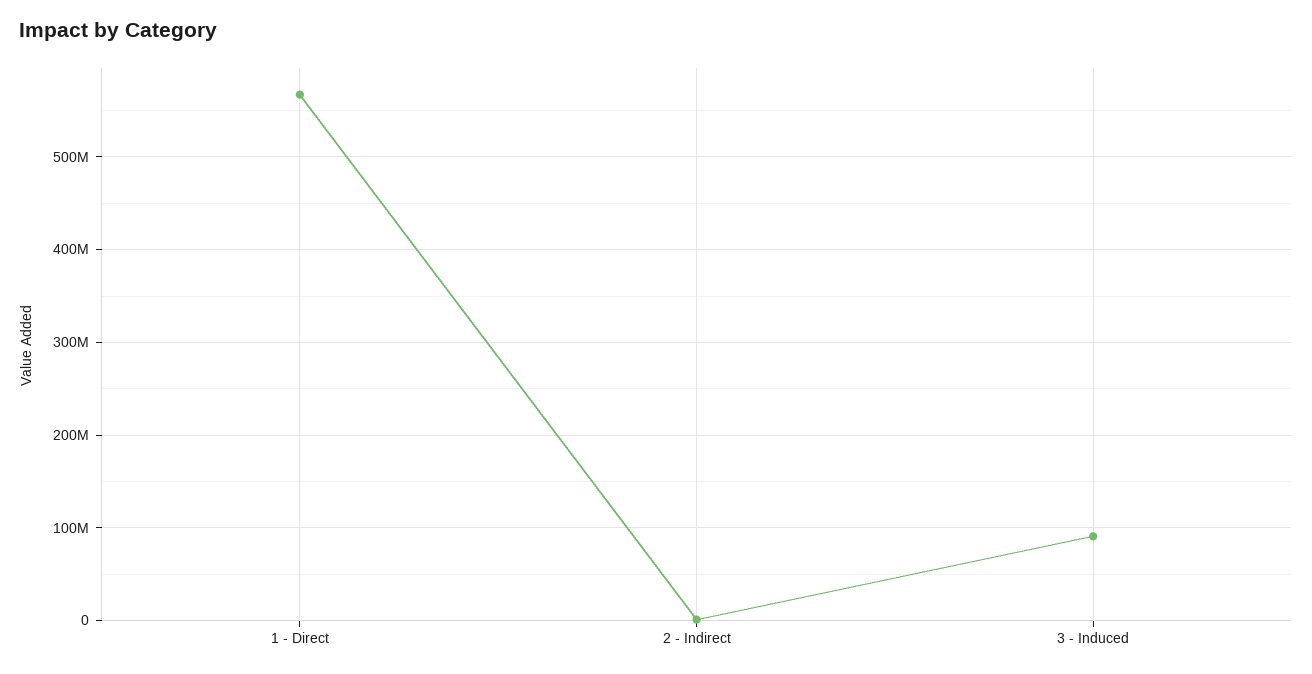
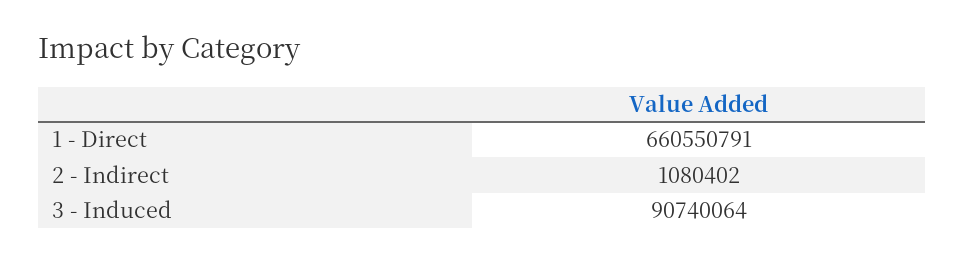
  {
-   "1 - Direct": 570000000,
+   "1 - Direct": 660550791,
    "2 - Indirect": 1080402,
    "3 - Induced": 90740064
  }

